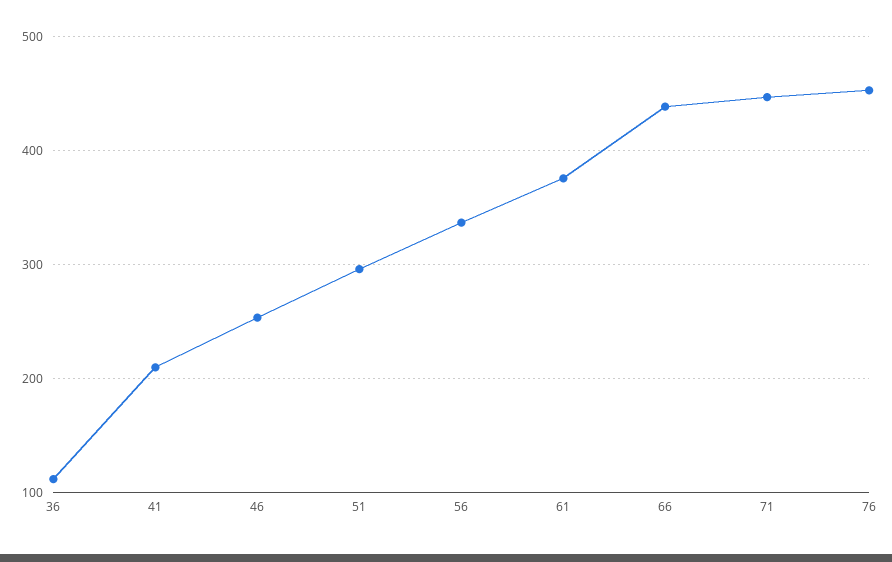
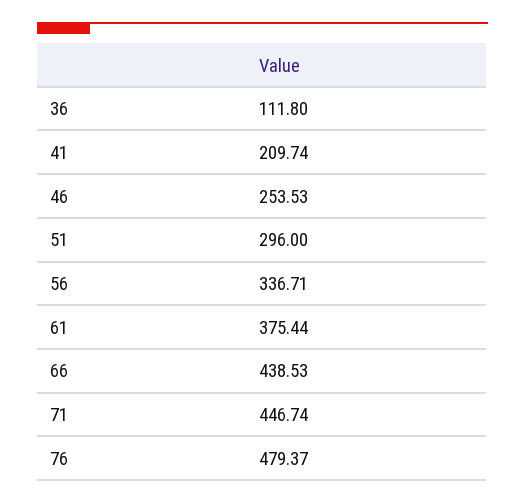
  {
    "36": 111.8,
    "41": 209.74,
    "46": 253.53,
    "51": 296,
    "56": 336.71,
    "61": 375.44,
    "66": 438.53,
    "71": 446.74,
-   "76": 450
+   "76": 479.37
  }

